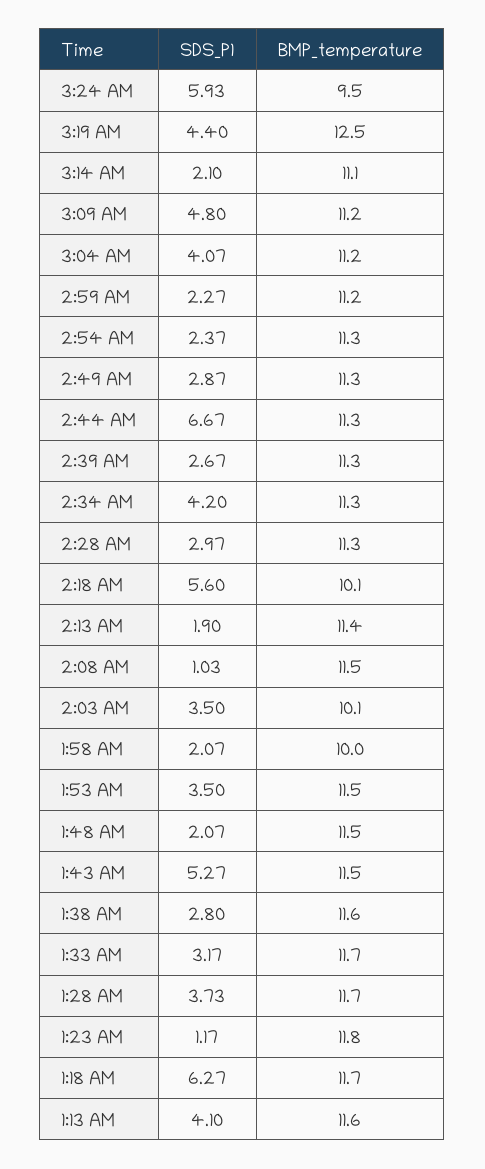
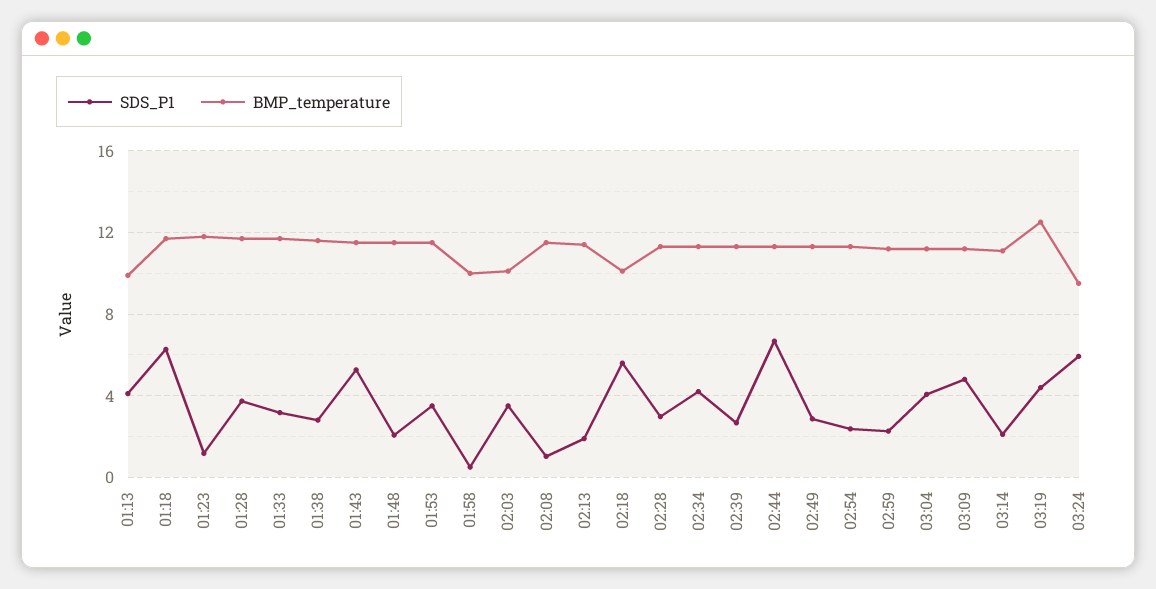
  {
    "SDS_P1": {
      "3:24 AM": 5.93,
      "3:19 AM": 4.4,
      "3:14 AM": 2.1,
      "3:09 AM": 4.8,
      "3:04 AM": 4.07,
      "2:59 AM": 2.27,
      "2:54 AM": 2.37,
      "2:49 AM": 2.87,
      "2:44 AM": 6.67,
      "2:39 AM": 2.67,
      "2:34 AM": 4.2,
      "2:28 AM": 2.97,
      "2:18 AM": 5.6,
      "2:13 AM": 1.9,
      "2:08 AM": 1.03,
      "2:03 AM": 3.5,
-     "1:58 AM": 2.07,
+     "1:58 AM": 0.5,
      "1:53 AM": 3.5,
      "1:48 AM": 2.07,
      "1:43 AM": 5.27,
      "1:38 AM": 2.8,
      "1:33 AM": 3.17,
      "1:28 AM": 3.73,
      "1:23 AM": 1.17,
      "1:18 AM": 6.27,
      "1:13 AM": 4.1
    },
    "BMP_temperature": {
      "3:24 AM": 9.5,
      "3:19 AM": 12.5,
      "3:14 AM": 11.1,
      "3:09 AM": 11.2,
      "3:04 AM": 11.2,
      "2:59 AM": 11.2,
      "2:54 AM": 11.3,
      "2:49 AM": 11.3,
      "2:44 AM": 11.3,
      "2:39 AM": 11.3,
      "2:34 AM": 11.3,
      "2:28 AM": 11.3,
      "2:18 AM": 10.1,
      "2:13 AM": 11.4,
      "2:08 AM": 11.5,
      "2:03 AM": 10.1,
      "1:58 AM": 10,
      "1:53 AM": 11.5,
      "1:48 AM": 11.5,
      "1:43 AM": 11.5,
      "1:38 AM": 11.6,
      "1:33 AM": 11.7,
      "1:28 AM": 11.7,
      "1:23 AM": 11.8,
      "1:18 AM": 11.7,
-     "1:13 AM": 11.6
+     "1:13 AM": 10
    }
  }

